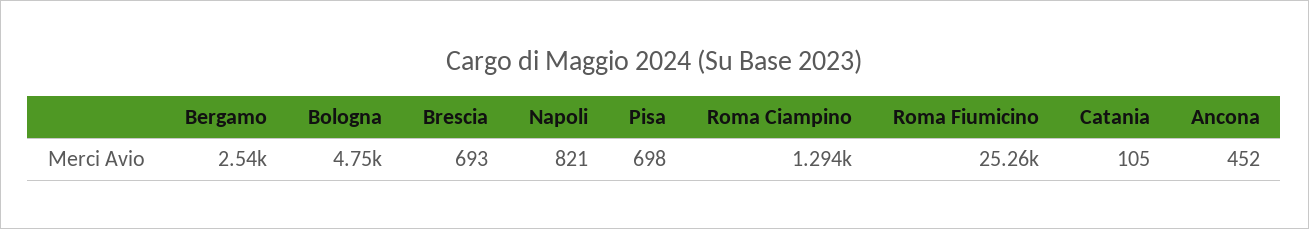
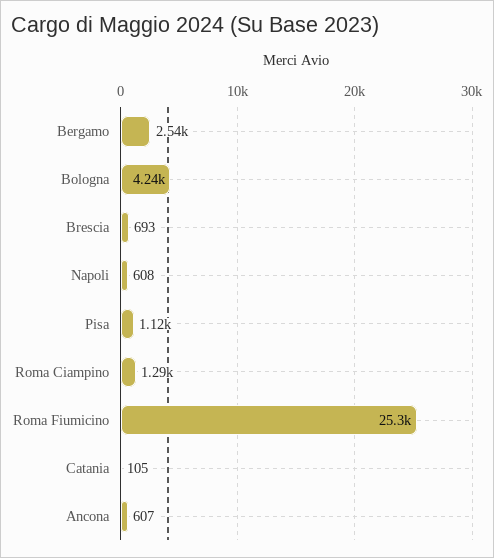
  {
    "Bergamo": 2540,
-   "Bologna": 4750,
+   "Bologna": 4240,
    "Brescia": 693,
-   "Napoli": 821,
+   "Napoli": 608,
-   "Pisa": 698,
+   "Pisa": 1120,
    "Roma Ciampino": 1294,
    "Roma Fiumicino": 25260,
    "Catania": 105,
-   "Ancona": 452
+   "Ancona": 607
  }

